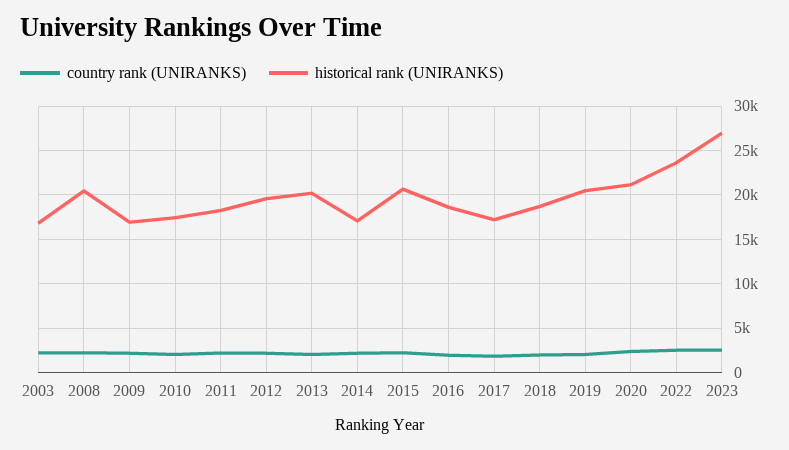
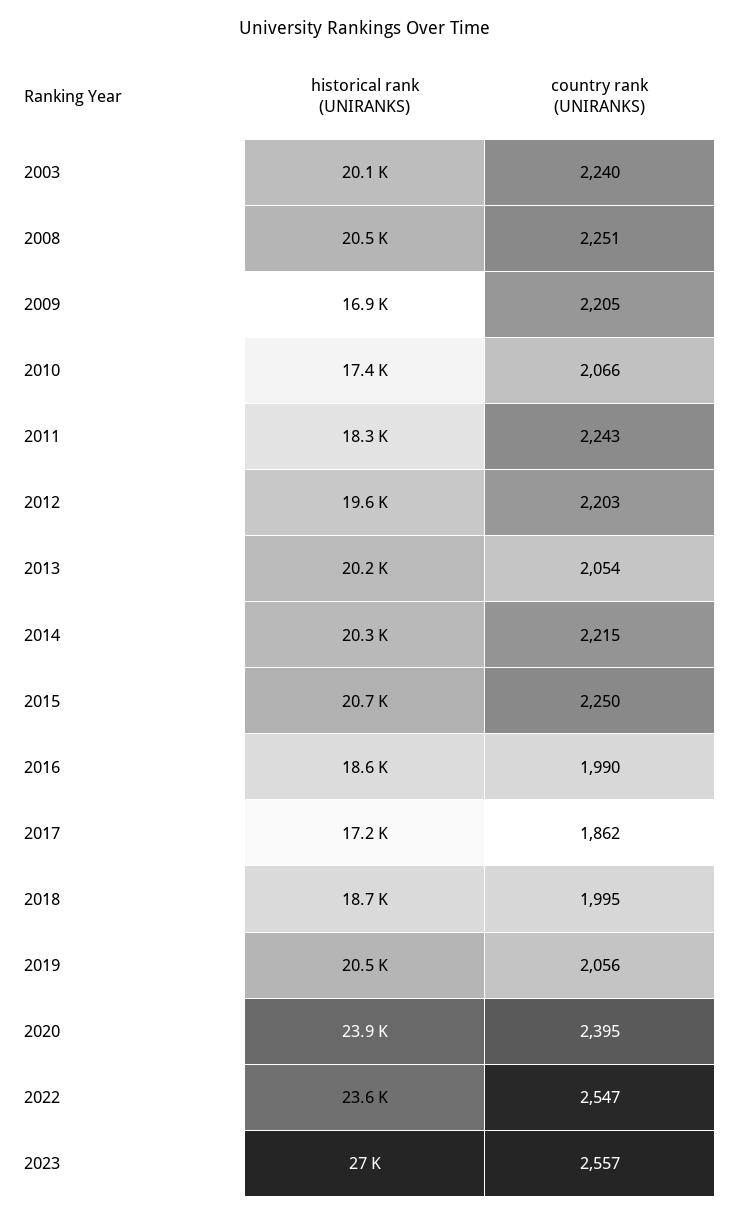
  {
    "country rank (UNIRANKS)": {
      "2003": 2240,
      "2008": 2251,
      "2009": 2205,
      "2010": 2066,
      "2011": 2243,
      "2012": 2203,
      "2013": 2054,
      "2014": 2215,
      "2015": 2250,
      "2016": 1990,
      "2017": 1862,
      "2018": 1995,
      "2019": 2056,
      "2020": 2395,
      "2022": 2547,
      "2023": 2557
    },
    "historical rank (UNIRANKS)": {
-     "2003": 17000,
+     "2003": 20100,
      "2008": 20500,
      "2009": 16900,
      "2010": 17400,
      "2011": 18300,
      "2012": 19600,
      "2013": 20200,
-     "2014": 17000,
+     "2014": 20300,
      "2015": 20700,
      "2016": 18600,
      "2017": 17200,
      "2018": 18700,
      "2019": 20500,
-     "2020": 21000,
+     "2020": 23900,
      "2022": 23600,
      "2023": 27000
    }
  }

